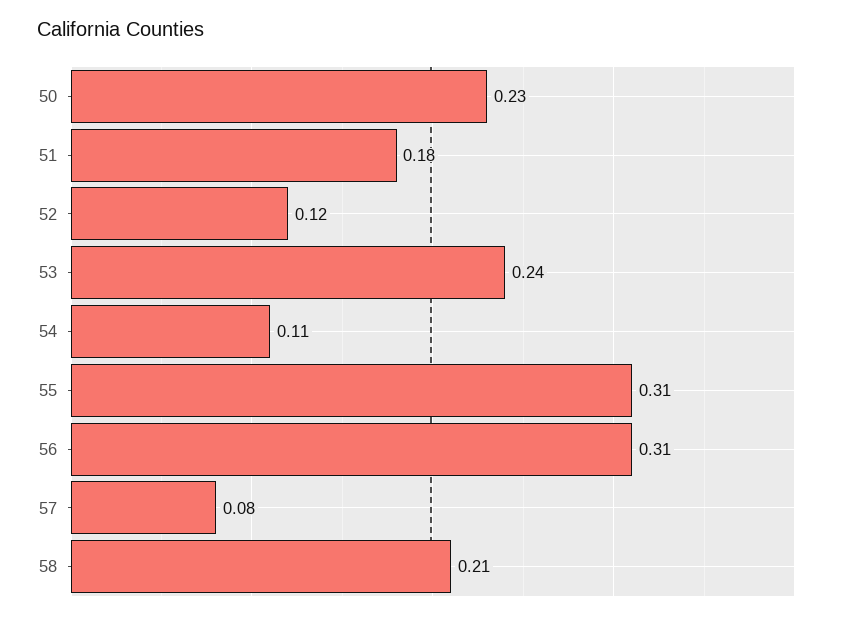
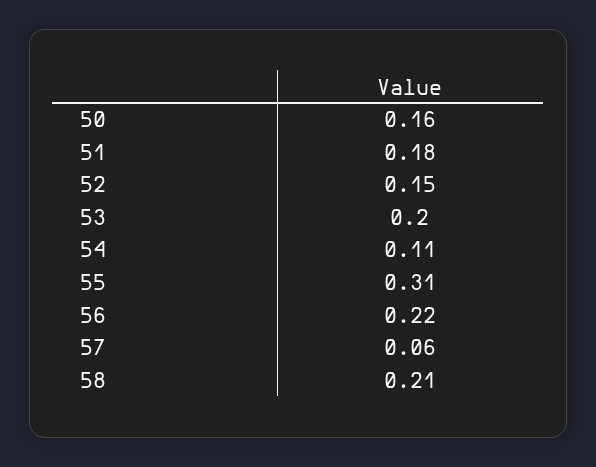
  {
-   "50": 0.23,
+   "50": 0.16,
    "51": 0.18,
-   "52": 0.12,
+   "52": 0.15,
-   "53": 0.24,
+   "53": 0.2,
    "54": 0.11,
    "55": 0.31,
-   "56": 0.31,
+   "56": 0.22,
-   "57": 0.08,
+   "57": 0.06,
    "58": 0.21
  }

